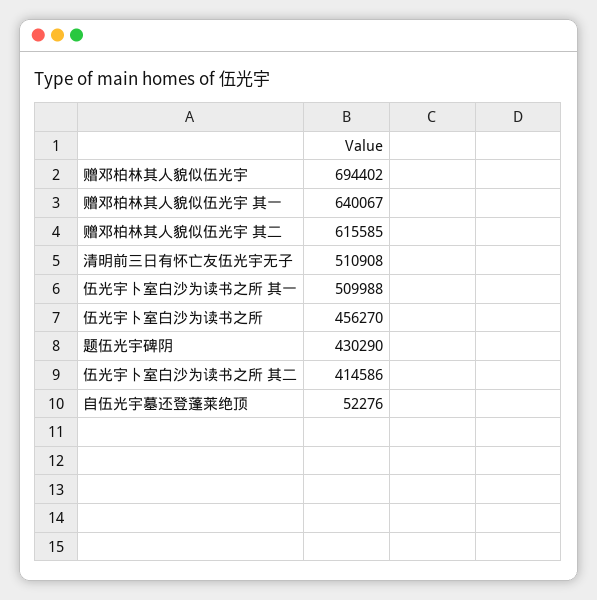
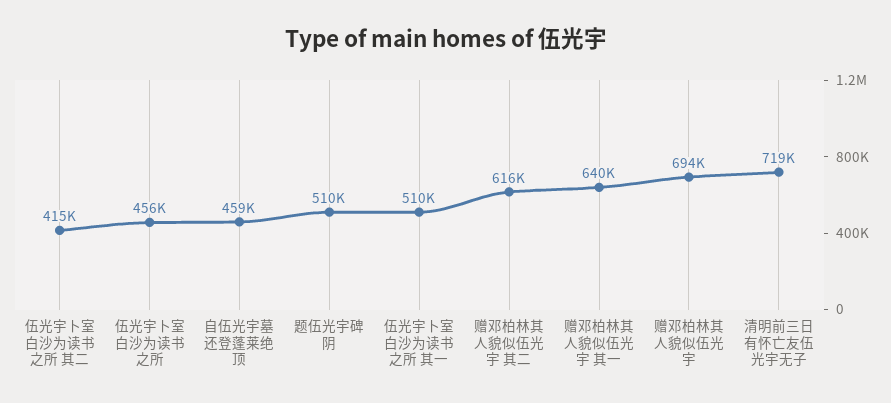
  {
    "赠邓柏林其人貌似伍光宇": 694402,
    "赠邓柏林其人貌似伍光宇 其一": 640067,
    "赠邓柏林其人貌似伍光宇 其二": 615585,
-   "清明前三日有怀亡友伍光宇无子": 510908,
+   "清明前三日有怀亡友伍光宇无子": 719000,
    "伍光宇卜室白沙为读书之所 其一": 509988,
    "伍光宇卜室白沙为读书之所": 456270,
-   "题伍光宇碑阴": 430290,
+   "题伍光宇碑阴": 510000,
    "伍光宇卜室白沙为读书之所 其二": 414586,
-   "自伍光宇墓还登蓬莱绝顶": 52276
+   "自伍光宇墓还登蓬莱绝顶": 459000
  }

